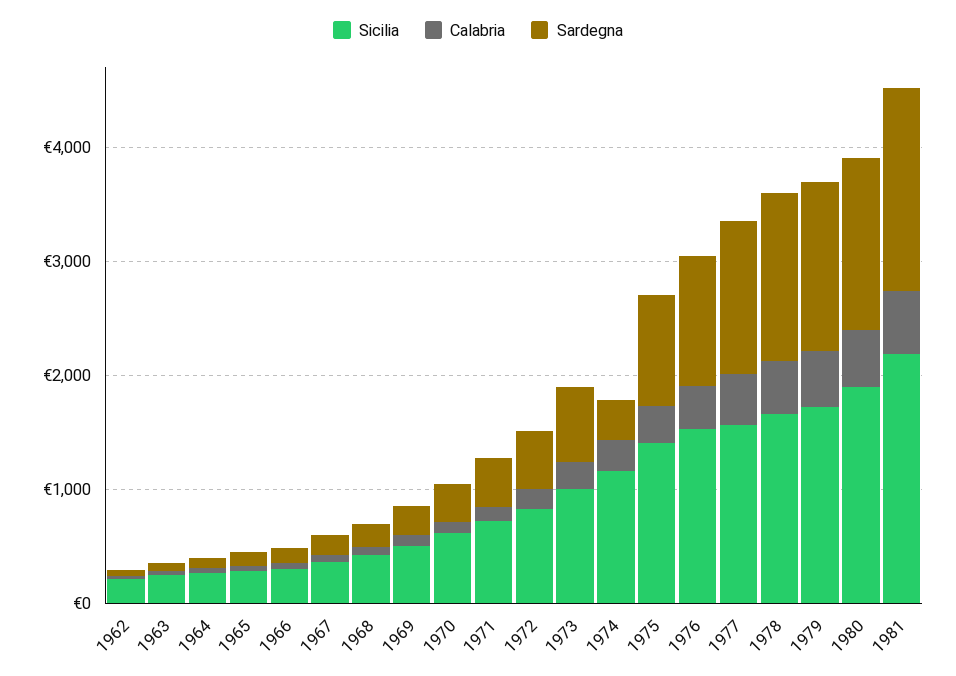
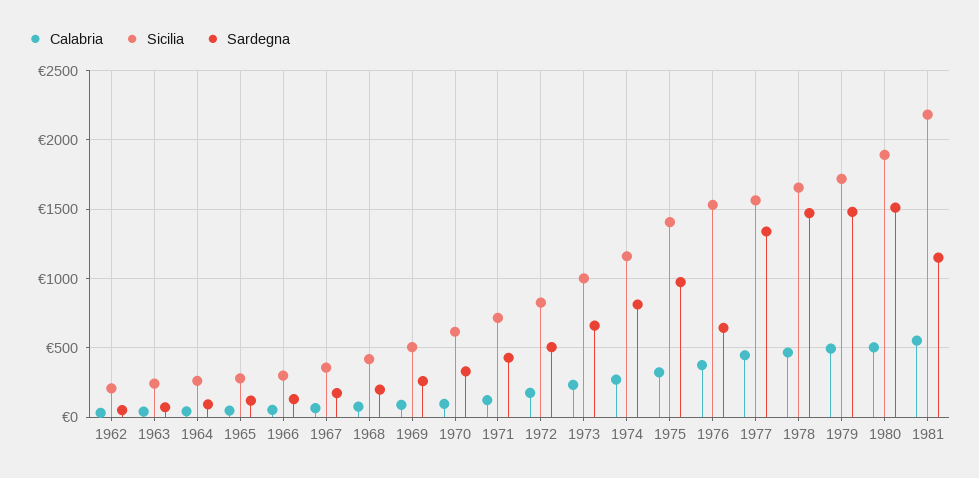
  {
    "Sicilia": {
      "1962": 200,
      "1963": 250,
      "1964": 250,
      "1965": 300,
      "1966": 300,
      "1967": 350,
      "1968": 400,
      "1969": 500,
      "1970": 600,
      "1971": 700,
      "1972": 850,
      "1973": 1000,
      "1974": 1150,
      "1975": 1400,
      "1976": 1550,
      "1977": 1550,
      "1978": 1650,
      "1979": 1700,
      "1980": 1900,
      "1981": 2200
    },
    "Calabria": {
      "1962": 50,
      "1963": 50,
      "1964": 50,
      "1965": 50,
      "1966": 50,
      "1967": 50,
      "1968": 100,
      "1969": 100,
      "1970": 100,
      "1971": 100,
      "1972": 200,
      "1973": 250,
      "1974": 250,
      "1975": 300,
      "1976": 400,
      "1977": 450,
      "1978": 450,
      "1979": 500,
      "1980": 500,
      "1981": 550
    },
    "Sardegna": {
      "1962": 50,
      "1963": 50,
      "1964": 100,
      "1965": 100,
      "1966": 150,
      "1967": 150,
      "1968": 200,
      "1969": 250,
      "1970": 350,
      "1971": 450,
      "1972": 500,
      "1973": 650,
-     "1974": 400,
+     "1974": 800,
      "1975": 950,
-     "1976": 1200,
+     "1976": 650,
      "1977": 1350,
      "1978": 1450,
      "1979": 1500,
      "1980": 1500,
-     "1981": 1800
+     "1981": 1150
    }
  }

